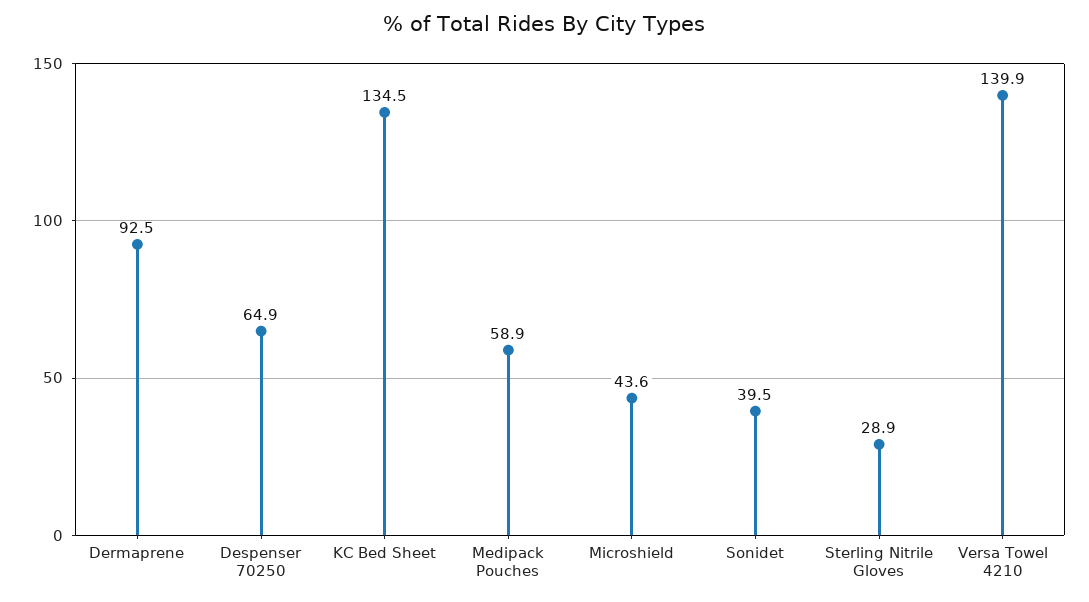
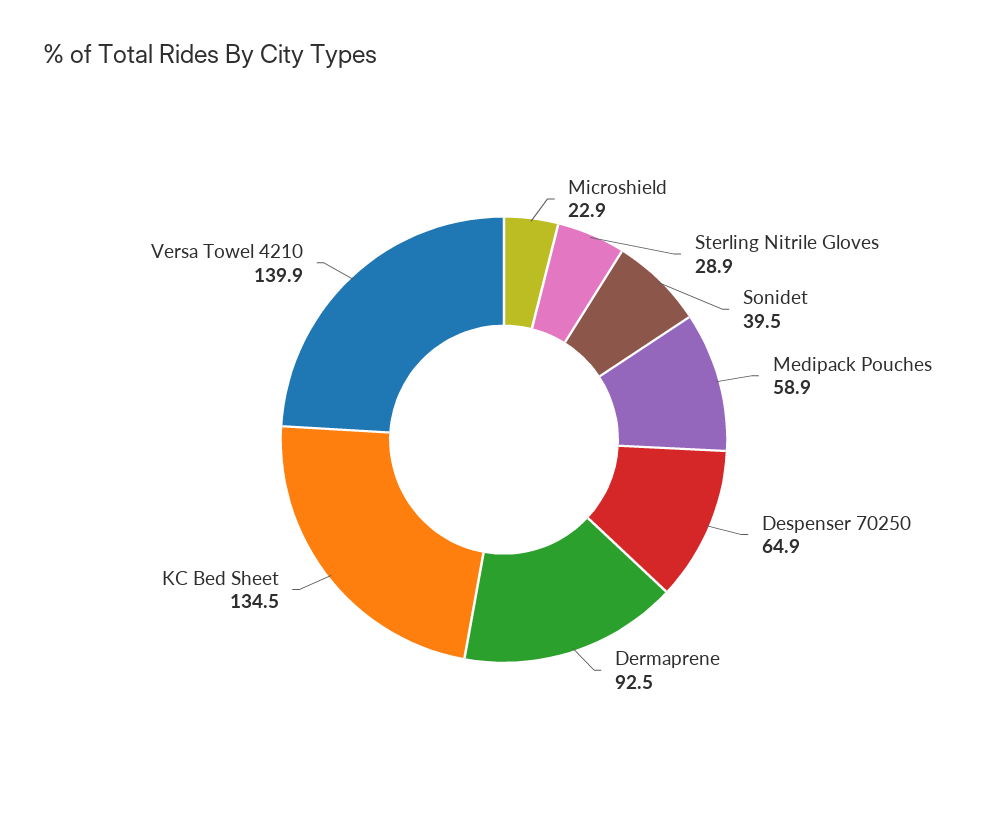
  {
    "Dermaprene": 92.5,
    "Despenser 70250": 64.9,
    "KC Bed Sheet": 134.5,
    "Medipack Pouches": 58.9,
-   "Microshield": 43.6,
+   "Microshield": 22.9,
    "Sonidet": 39.5,
    "Sterling Nitrile Gloves": 28.9,
    "Versa Towel 4210": 139.9
  }

